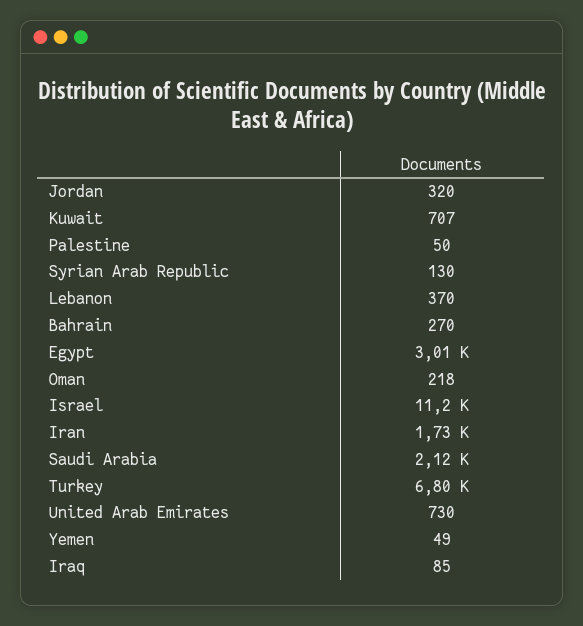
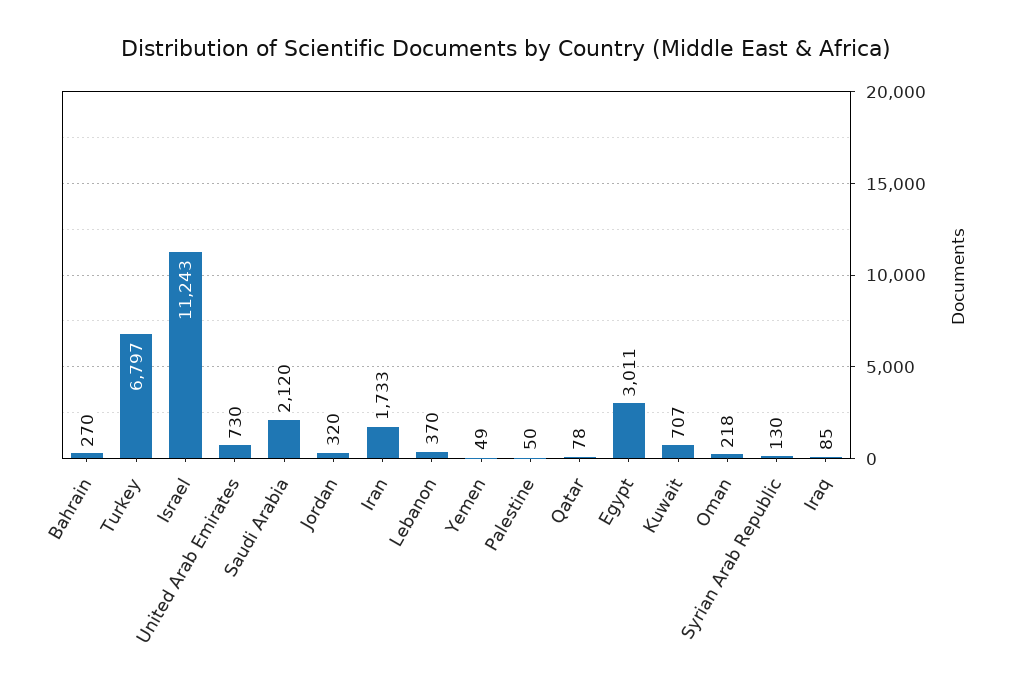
  {
    "Jordan": 320,
    "Kuwait": 707,
    "Palestine": 50,
    "Syrian Arab Republic": 130,
    "Lebanon": 370,
    "Bahrain": 270,
    "Egypt": 3011,
    "Oman": 218,
    "Israel": 11243,
    "Iran": 1733,
    "Saudi Arabia": 2120,
    "Turkey": 6797,
    "United Arab Emirates": 730,
    "Yemen": 49,
-   "Iraq": 85
+   "Iraq": 85,
+   "Qatar": 78
  }

